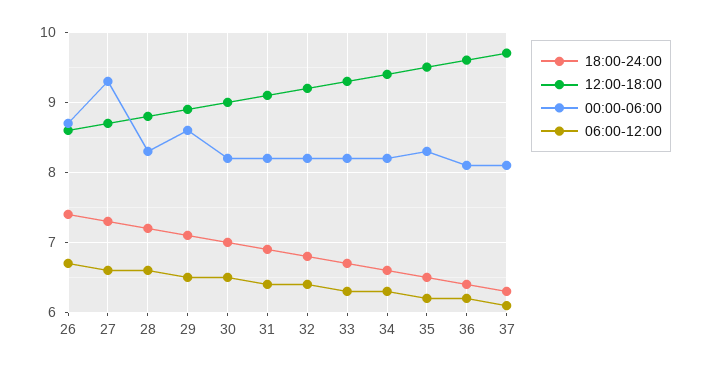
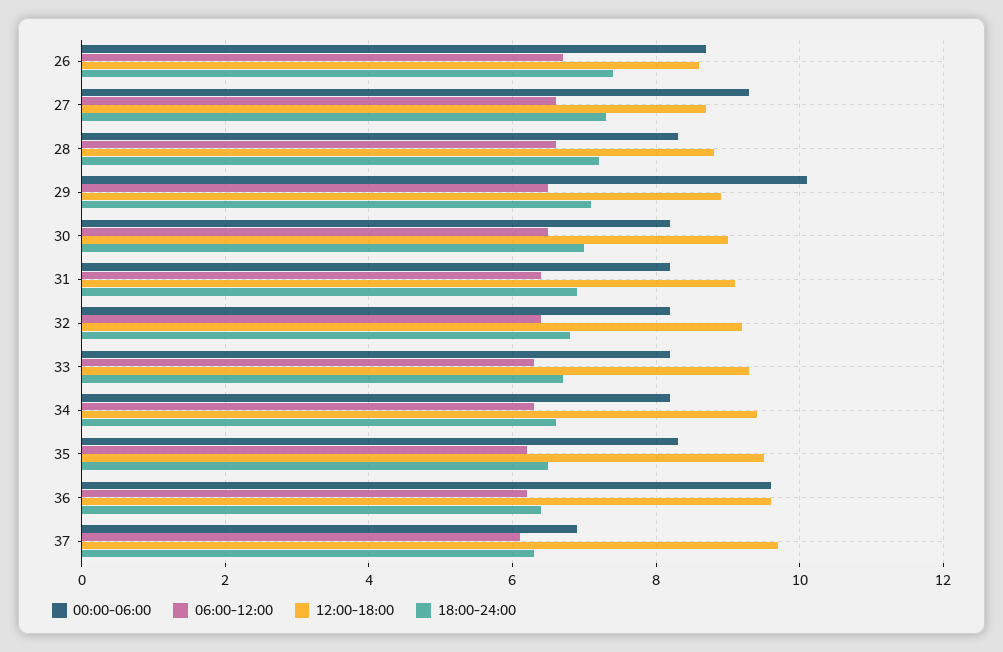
  {
    "18:00-24:00": {
      "26": 7.4,
      "27": 7.3,
      "28": 7.2,
      "29": 7.1,
      "30": 7,
      "31": 6.9,
      "32": 6.8,
      "33": 6.7,
      "34": 6.6,
      "35": 6.5,
      "36": 6.4,
      "37": 6.3
    },
    "12:00-18:00": {
      "26": 8.6,
      "27": 8.7,
      "28": 8.8,
      "29": 8.9,
      "30": 9,
      "31": 9.1,
      "32": 9.2,
      "33": 9.3,
      "34": 9.4,
      "35": 9.5,
      "36": 9.6,
      "37": 9.7
    },
    "00:00-06:00": {
      "26": 8.7,
      "27": 9.3,
      "28": 8.3,
-     "29": 8.6,
+     "29": 10,
      "30": 8.2,
      "31": 8.2,
      "32": 8.2,
      "33": 8.2,
      "34": 8.2,
      "35": 8.3,
-     "36": 8.1,
+     "36": 9.5,
-     "37": 8.1
+     "37": 7
    },
    "06:00-12:00": {
      "26": 6.7,
      "27": 6.6,
      "28": 6.6,
      "29": 6.5,
      "30": 6.5,
      "31": 6.4,
      "32": 6.4,
      "33": 6.3,
      "34": 6.3,
      "35": 6.2,
      "36": 6.2,
      "37": 6.1
    }
  }

